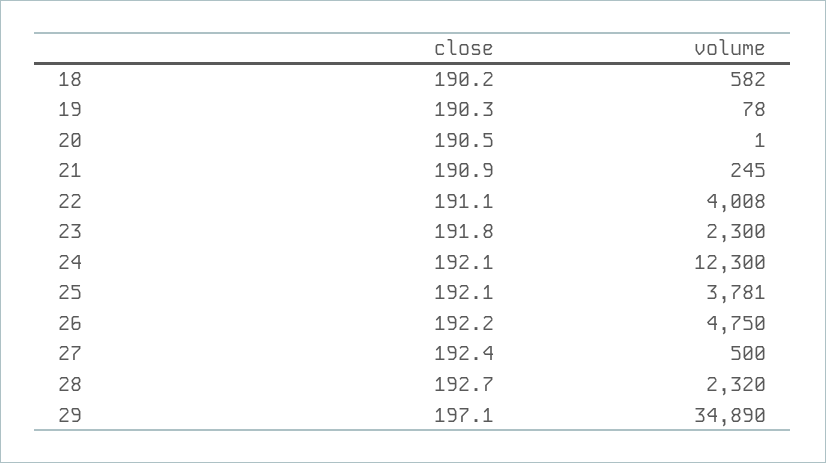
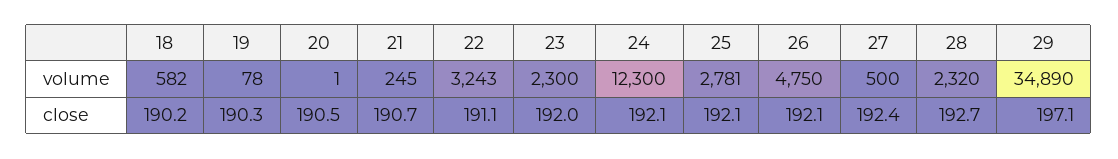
  {
    "close": {
      "18": 190.2,
      "19": 190.3,
      "20": 190.5,
-     "21": 190.9,
+     "21": 190.7,
      "22": 191.1,
-     "23": 191.8,
+     "23": 192,
      "24": 192.1,
      "25": 192.1,
-     "26": 192.2,
+     "26": 192.1,
      "27": 192.4,
      "28": 192.7,
      "29": 197.1
    },
    "volume": {
      "18": 582,
      "19": 78,
      "20": 1,
      "21": 245,
-     "22": 4008,
+     "22": 3243,
      "23": 2300,
      "24": 12300,
-     "25": 3781,
+     "25": 2781,
      "26": 4750,
      "27": 500,
      "28": 2320,
      "29": 34890
    }
  }

